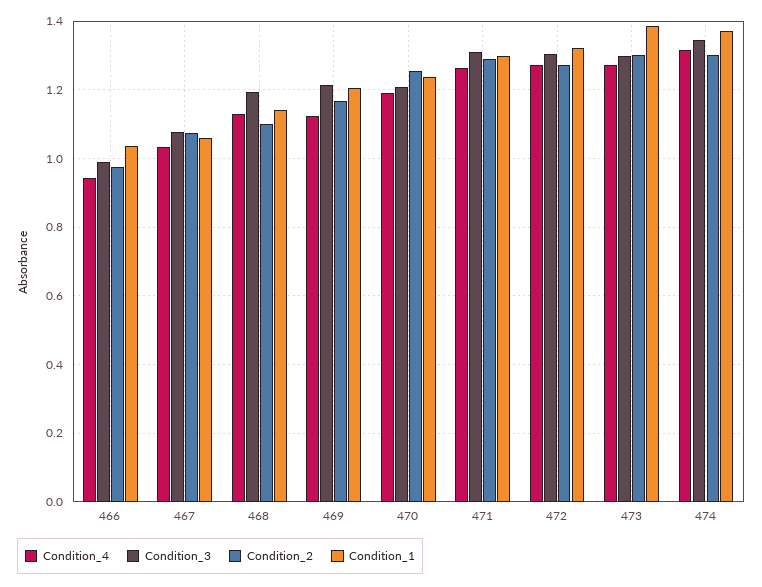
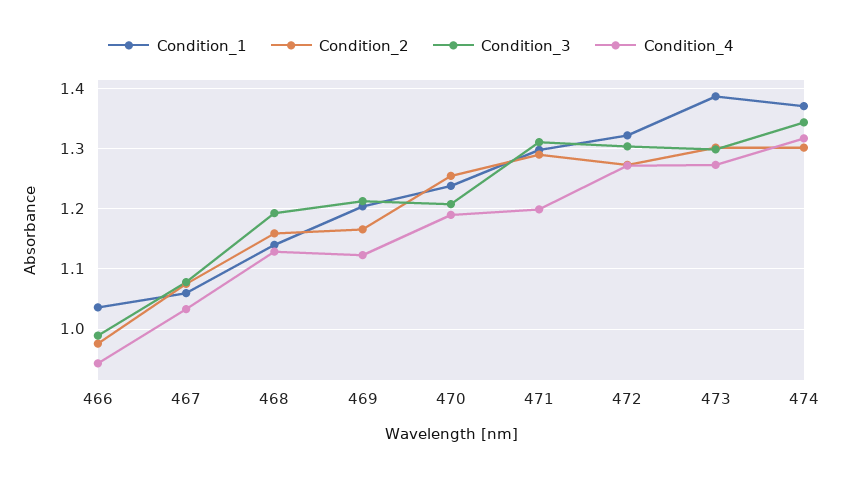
  {
    "Condition_4": {
      "466": 0.94,
      "467": 1.03,
      "468": 1.13,
      "469": 1.12,
      "470": 1.19,
-     "471": 1.26,
+     "471": 1.2,
      "472": 1.27,
      "473": 1.27,
      "474": 1.32
    },
    "Condition_3": {
      "466": 0.99,
      "467": 1.08,
      "468": 1.19,
      "469": 1.21,
      "470": 1.21,
      "471": 1.31,
      "472": 1.3,
      "473": 1.3,
      "474": 1.34
    },
    "Condition_2": {
      "466": 0.98,
      "467": 1.08,
-     "468": 1.1,
+     "468": 1.16,
      "469": 1.17,
      "470": 1.26,
      "471": 1.29,
      "472": 1.27,
      "473": 1.3,
      "474": 1.3
    },
    "Condition_1": {
      "466": 1.04,
      "467": 1.06,
      "468": 1.14,
      "469": 1.2,
      "470": 1.24,
      "471": 1.3,
      "472": 1.32,
      "473": 1.39,
      "474": 1.37
    }
  }

